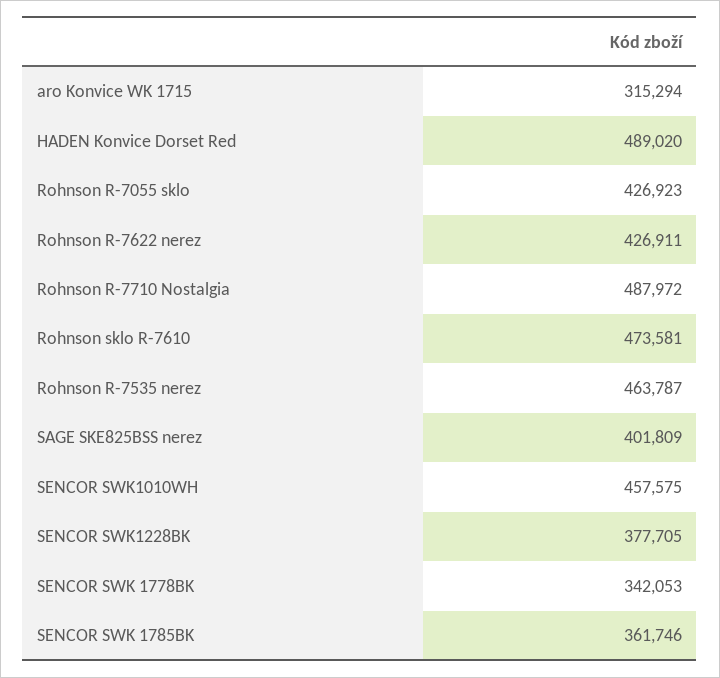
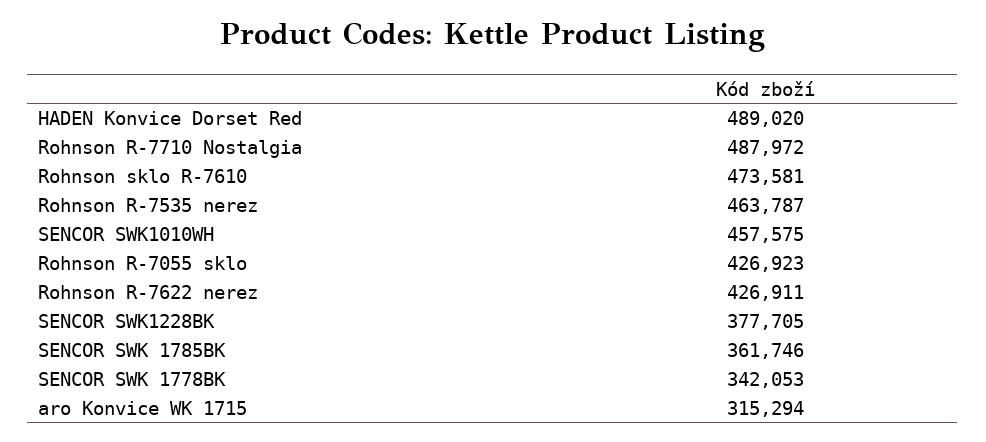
  {
    "aro Konvice WK 1715": 315294,
    "HADEN Konvice Dorset Red": 489020,
    "Rohnson R-7055 sklo": 426923,
    "Rohnson R-7622 nerez": 426911,
    "Rohnson R-7710 Nostalgia": 487972,
    "Rohnson sklo R-7610": 473581,
    "Rohnson R-7535 nerez": 463787,
-   "SAGE SKE825BSS nerez": 401809,
    "SENCOR SWK1010WH": 457575,
    "SENCOR SWK1228BK": 377705,
    "SENCOR SWK 1778BK": 342053,
    "SENCOR SWK 1785BK": 361746
  }

